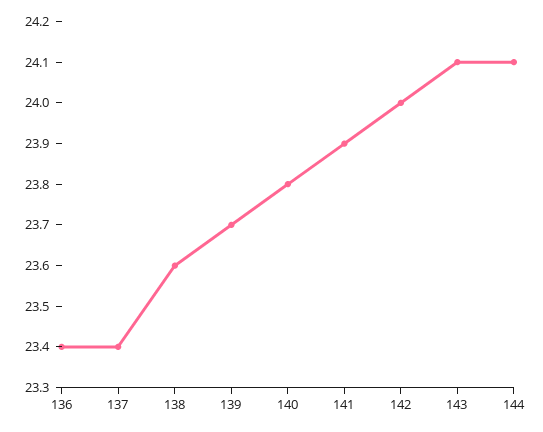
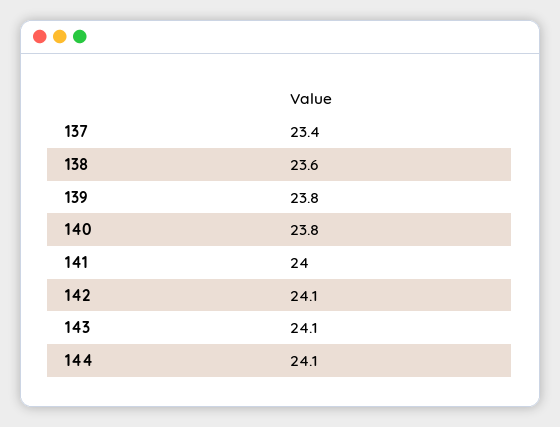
  {
-   "136": 23.4,
    "137": 23.4,
    "138": 23.6,
-   "139": 23.7,
+   "139": 23.8,
    "140": 23.8,
-   "141": 23.9,
+   "141": 24,
-   "142": 24,
+   "142": 24.1,
    "143": 24.1,
    "144": 24.1
  }

